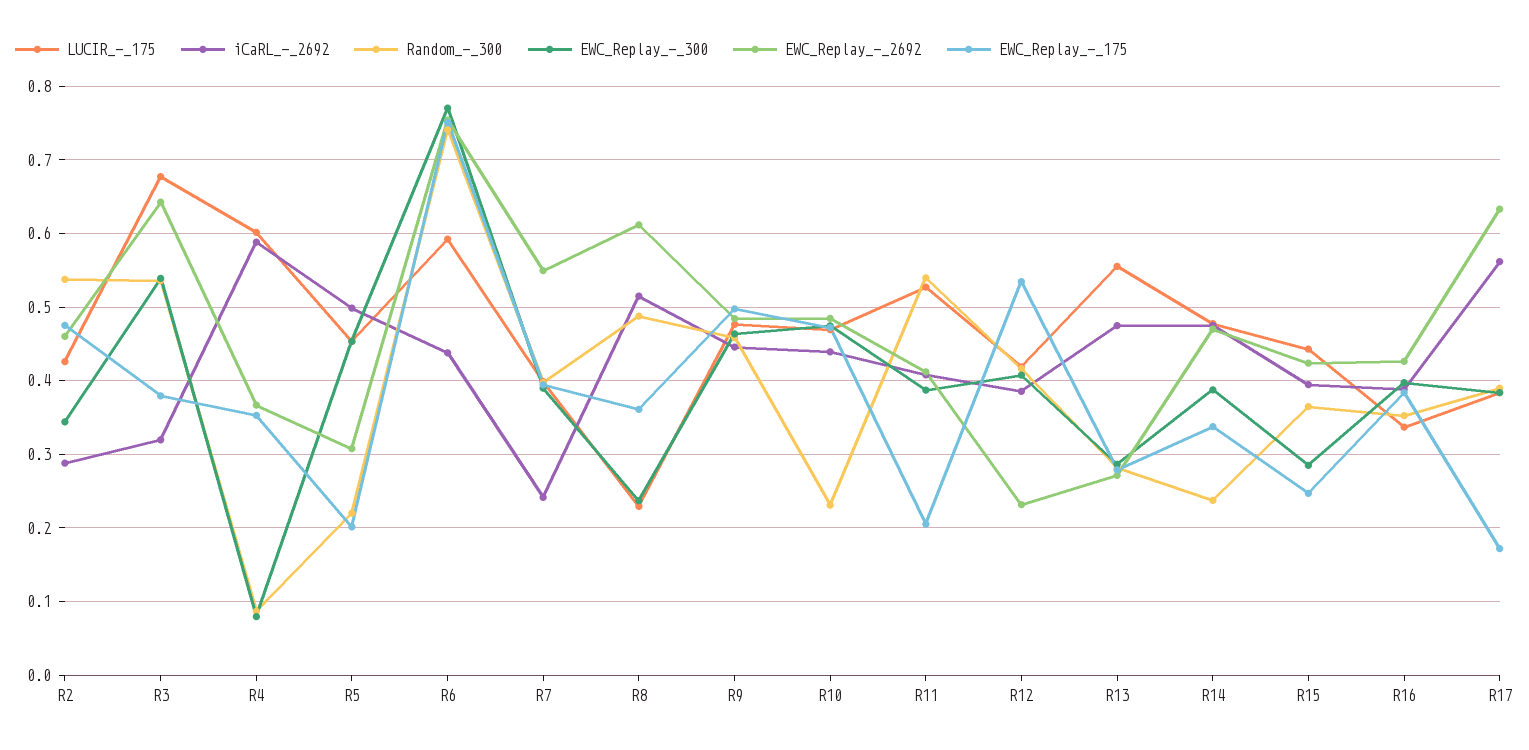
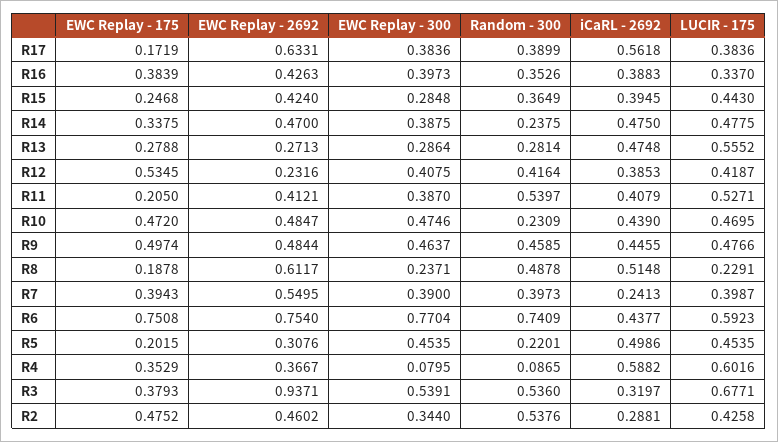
  {
    "LUCIR_-_175": {
      "R2": 0.4258,
      "R3": 0.6771,
      "R4": 0.6016,
      "R5": 0.4535,
      "R6": 0.5923,
      "R7": 0.3987,
      "R8": 0.2291,
      "R9": 0.4766,
      "R10": 0.4695,
      "R11": 0.5271,
      "R12": 0.4187,
      "R13": 0.5552,
      "R14": 0.4775,
      "R15": 0.443,
      "R16": 0.337,
      "R17": 0.3836
    },
    "iCaRL_-_2692": {
      "R2": 0.2881,
      "R3": 0.3197,
      "R4": 0.5882,
      "R5": 0.4986,
      "R6": 0.4377,
      "R7": 0.2413,
      "R8": 0.5148,
      "R9": 0.4455,
      "R10": 0.439,
      "R11": 0.4079,
      "R12": 0.3853,
      "R13": 0.4748,
      "R14": 0.475,
      "R15": 0.3945,
      "R16": 0.3883,
      "R17": 0.5618
    },
    "Random_-_300": {
      "R2": 0.5376,
      "R3": 0.536,
      "R4": 0.0865,
      "R5": 0.2201,
      "R6": 0.7409,
      "R7": 0.3973,
      "R8": 0.4878,
      "R9": 0.4585,
      "R10": 0.2309,
      "R11": 0.5397,
      "R12": 0.4164,
      "R13": 0.2814,
      "R14": 0.2375,
      "R15": 0.3649,
      "R16": 0.3526,
      "R17": 0.3899
    },
    "EWC_Replay_-_300": {
      "R2": 0.344,
      "R3": 0.5391,
      "R4": 0.0795,
      "R5": 0.4535,
      "R6": 0.7704,
      "R7": 0.39,
      "R8": 0.2371,
      "R9": 0.4637,
      "R10": 0.4746,
      "R11": 0.387,
      "R12": 0.4075,
      "R13": 0.2864,
      "R14": 0.3875,
      "R15": 0.2848,
      "R16": 0.3973,
      "R17": 0.3836
    },
    "EWC_Replay_-_2692": {
      "R2": 0.4602,
-     "R3": 0.64,
+     "R3": 0.9371,
      "R4": 0.3667,
      "R5": 0.3076,
      "R6": 0.754,
      "R7": 0.5495,
      "R8": 0.6117,
      "R9": 0.4844,
      "R10": 0.4847,
      "R11": 0.4121,
      "R12": 0.2316,
      "R13": 0.2713,
      "R14": 0.47,
      "R15": 0.424,
      "R16": 0.4263,
      "R17": 0.6331
    },
    "EWC_Replay_-_175": {
      "R2": 0.4752,
      "R3": 0.3793,
      "R4": 0.3529,
      "R5": 0.2015,
      "R6": 0.7508,
      "R7": 0.3943,
-     "R8": 0.36,
+     "R8": 0.1878,
      "R9": 0.4974,
      "R10": 0.472,
      "R11": 0.205,
      "R12": 0.5345,
      "R13": 0.2788,
      "R14": 0.3375,
      "R15": 0.2468,
      "R16": 0.3839,
      "R17": 0.1719
    }
  }

